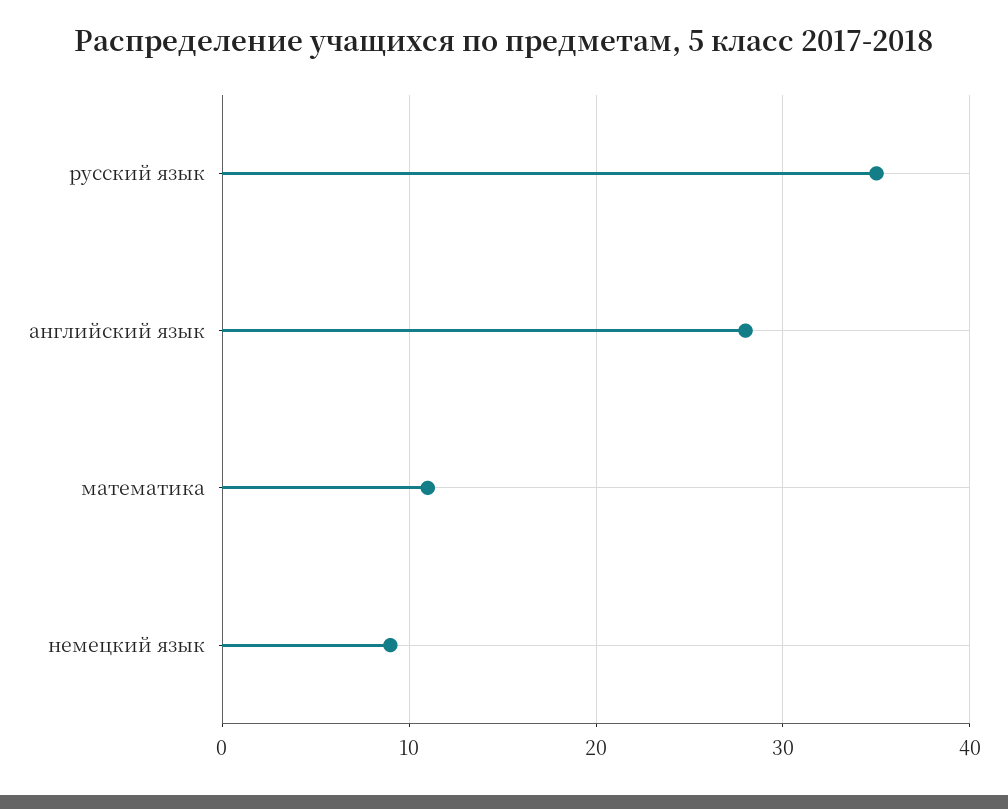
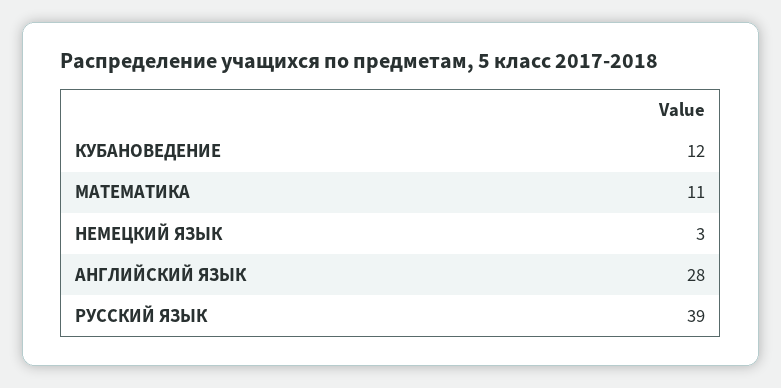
  {
-   "русский язык": 35,
+   "русский язык": 39,
    "английский язык": 28,
    "математика": 11,
-   "немецкий язык": 9
+   "немецкий язык": 3,
+   "КУБАНОВЕДЕНИЕ": 12
  }

